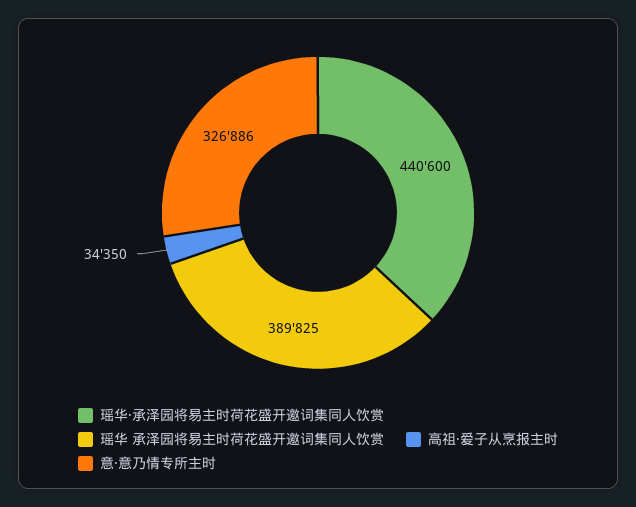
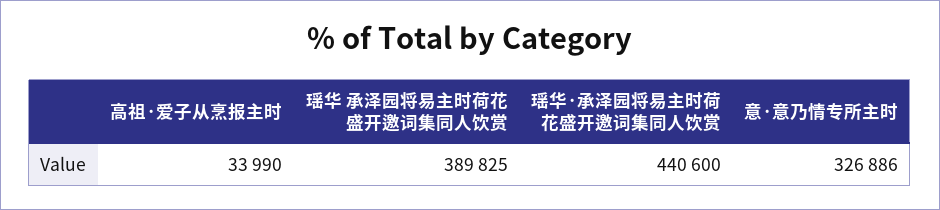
  {
    "瑶华·承泽园将易主时荷花盛开邀词集同人饮赏": 440600,
    "瑶华 承泽园将易主时荷花盛开邀词集同人饮赏": 389825,
-   "高祖·爱子从烹报主时": 34350,
+   "高祖·爱子从烹报主时": 33990,
    "意·意乃情专所主时": 326886
  }

